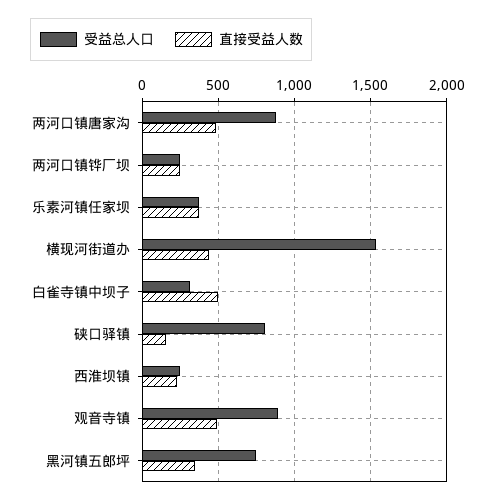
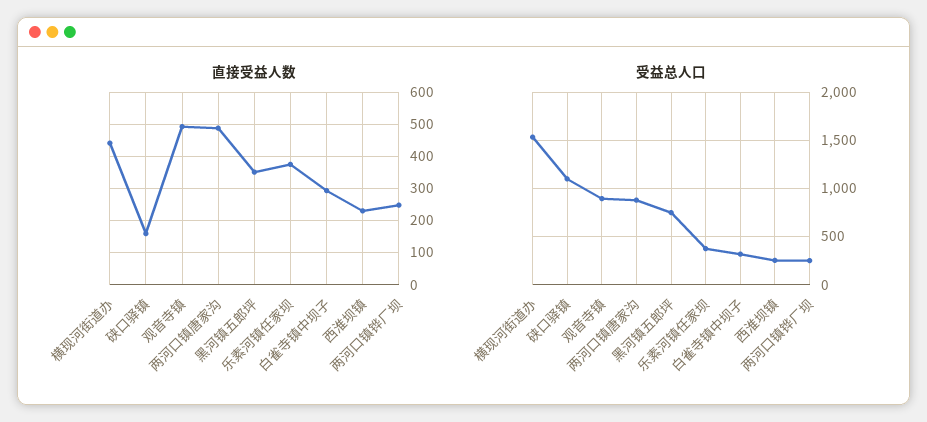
  {
    "受益总人口": {
      "两河口镇唐家沟": 900,
      "两河口镇铧厂坝": 250,
      "乐素河镇任家坝": 400,
      "横现河街道办": 1550,
      "白雀寺镇中坝子": 300,
-     "硖口驿镇": 800,
+     "硖口驿镇": 1100,
      "西淮坝镇": 250,
      "观音寺镇": 900,
      "黑河镇五郎坪": 750
    },
    "直接受益人数": {
      "两河口镇唐家沟": 480,
      "两河口镇铧厂坝": 240,
      "乐素河镇任家坝": 380,
      "横现河街道办": 440,
-     "白雀寺镇中坝子": 500,
+     "白雀寺镇中坝子": 300,
      "硖口驿镇": 160,
      "西淮坝镇": 240,
      "观音寺镇": 500,
      "黑河镇五郎坪": 360
    }
  }

